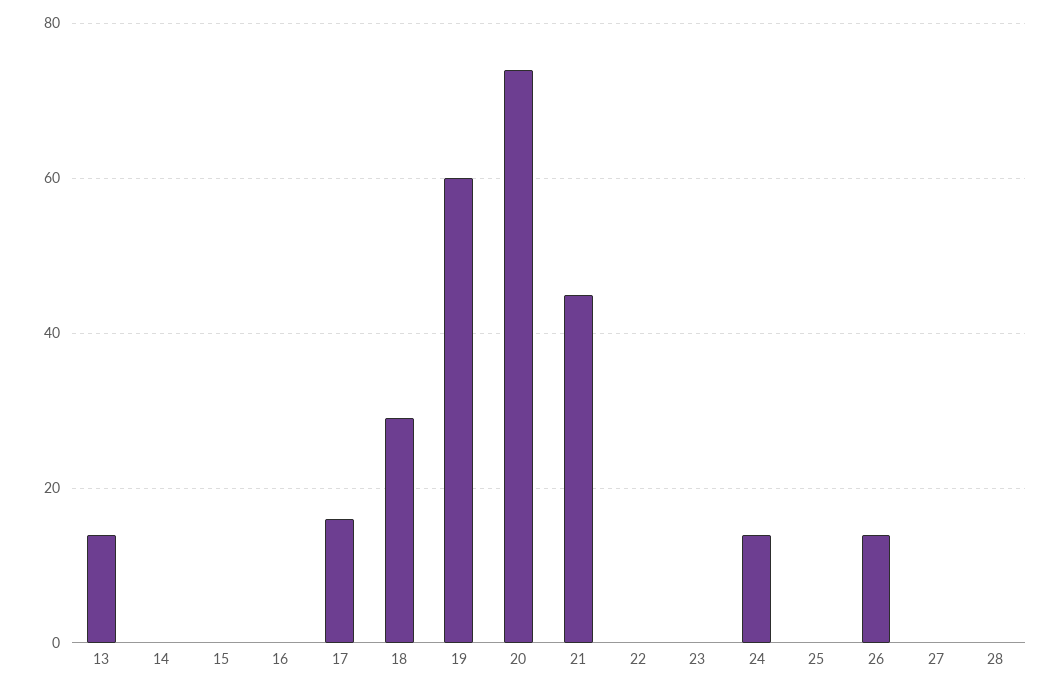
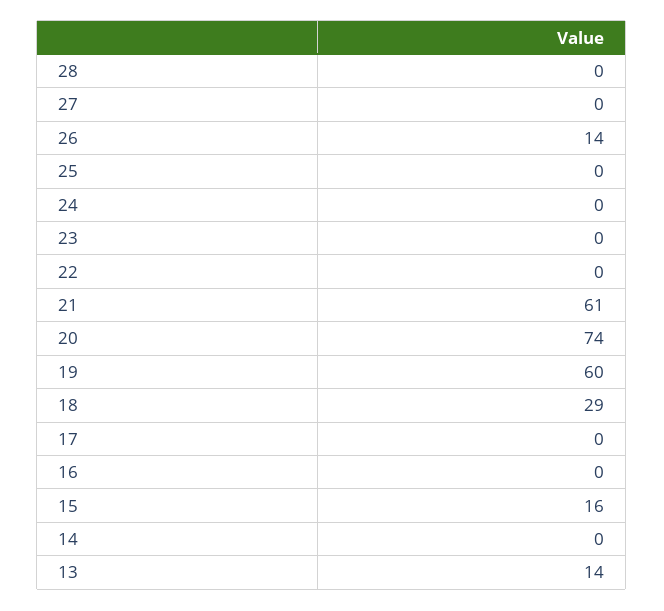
  {
    "13": 14,
    "14": 0,
-   "15": 0,
+   "15": 16,
    "16": 0,
-   "17": 15,
+   "17": 0,
    "18": 29,
    "19": 60,
    "20": 74,
-   "21": 45,
+   "21": 61,
    "22": 0,
    "23": 0,
-   "24": 15,
+   "24": 0,
    "25": 0,
    "26": 14,
    "27": 0,
    "28": 0
  }

